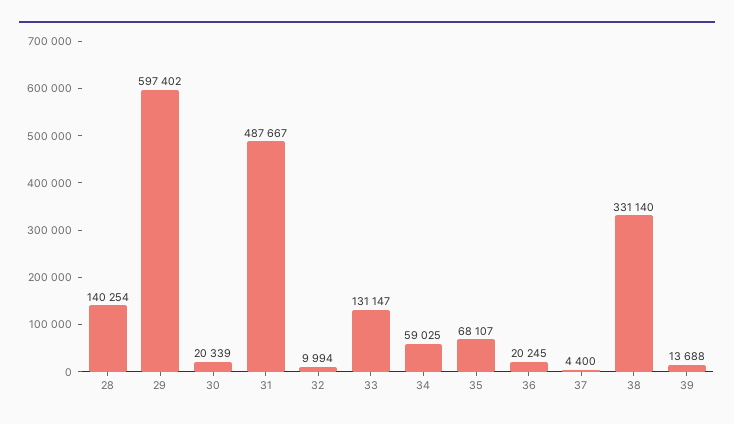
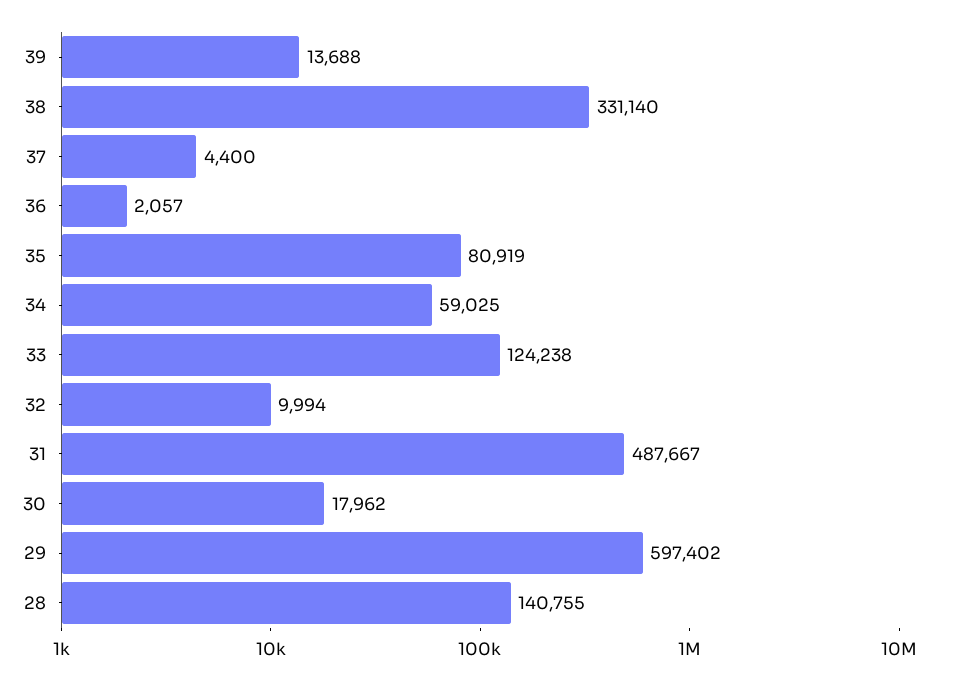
  {
-   "28": 140254,
+   "28": 140755,
    "29": 597402,
-   "30": 20339,
+   "30": 17962,
    "31": 487667,
    "32": 9994,
-   "33": 131147,
+   "33": 124238,
    "34": 59025,
-   "35": 68107,
+   "35": 80919,
-   "36": 20245,
+   "36": 2057,
    "37": 4400,
    "38": 331140,
    "39": 13688
  }

